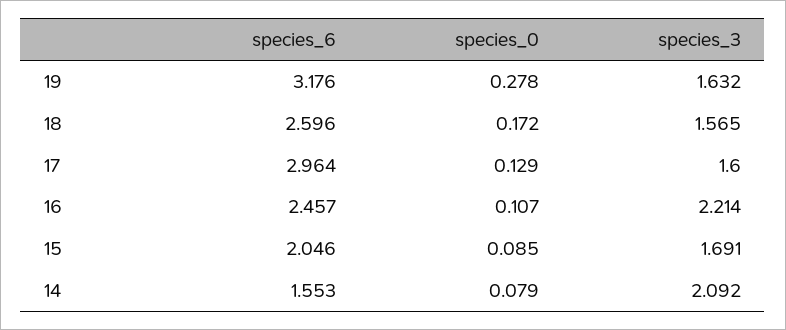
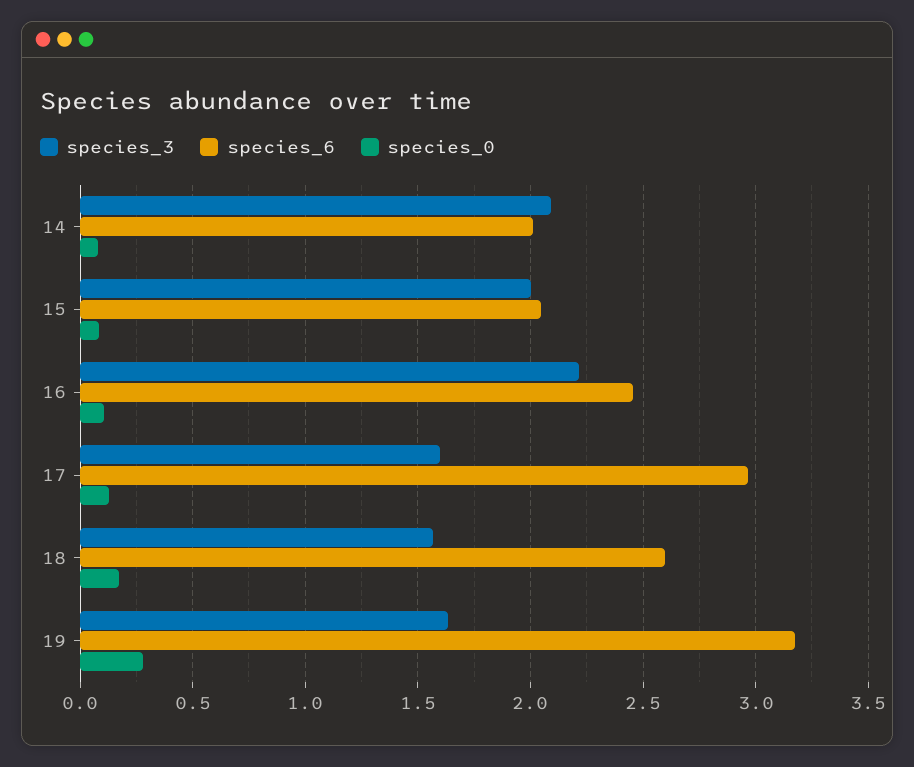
  {
    "species_6": {
      "19": 3.176,
      "18": 2.596,
      "17": 2.964,
      "16": 2.457,
      "15": 2.046,
-     "14": 1.553
+     "14": 2
    },
    "species_0": {
      "19": 0.278,
      "18": 0.172,
      "17": 0.129,
      "16": 0.107,
      "15": 0.085,
      "14": 0.079
    },
    "species_3": {
      "19": 1.632,
      "18": 1.565,
      "17": 1.6,
      "16": 2.214,
-     "15": 1.691,
+     "15": 2,
      "14": 2.092
    }
  }

